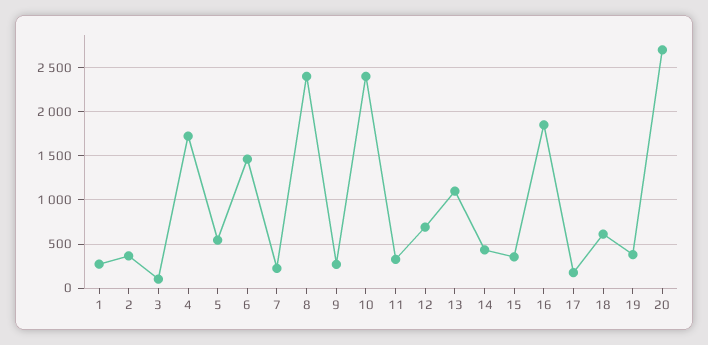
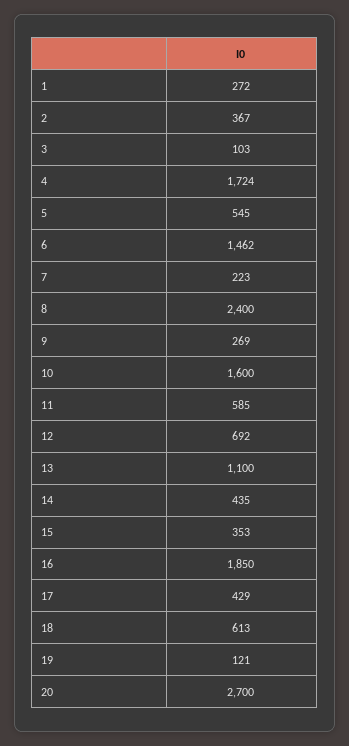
  {
    "1": 272,
    "2": 367,
    "3": 103,
    "4": 1724,
    "5": 545,
    "6": 1462,
    "7": 223,
    "8": 2400,
    "9": 269,
-   "10": 2400,
+   "10": 1600,
-   "11": 300,
+   "11": 585,
    "12": 692,
    "13": 1100,
    "14": 435,
    "15": 353,
    "16": 1850,
-   "17": 200,
+   "17": 429,
    "18": 613,
-   "19": 400,
+   "19": 121,
    "20": 2700
  }

